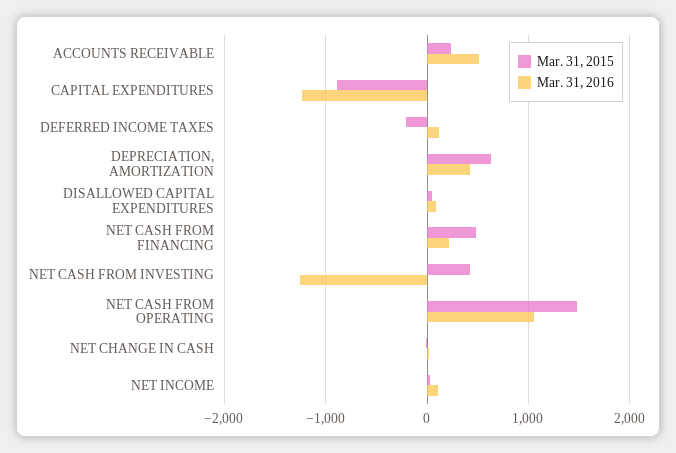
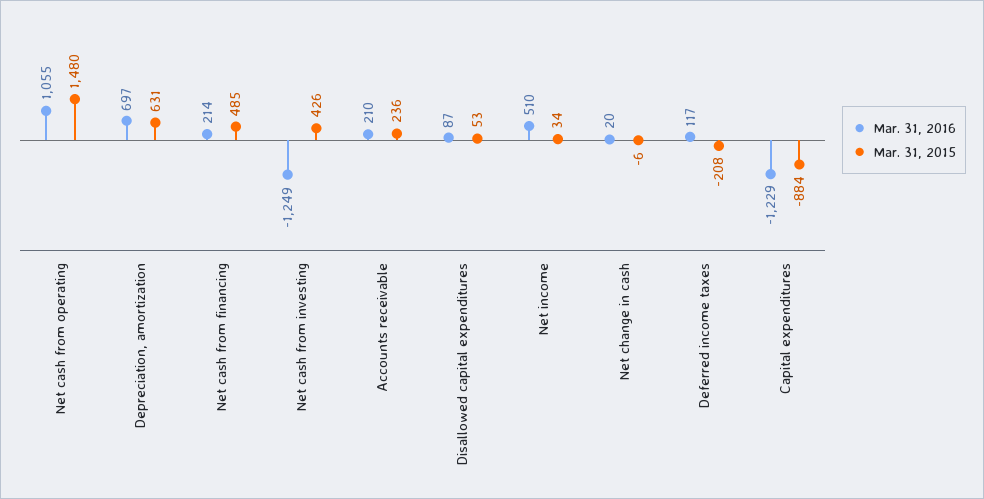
  {
    "Mar. 31, 2015": {
      "ACCOUNTS RECEIVABLE": 236,
      "CAPITAL EXPENDITURES": -884,
      "DEFERRED INCOME TAXES": -208,
      "DEPRECIATION, AMORTIZATION": 631,
      "DISALLOWED CAPITAL EXPENDITURES": 53,
      "NET CASH FROM FINANCING": 485,
      "NET CASH FROM INVESTING": 426,
      "NET CASH FROM OPERATING": 1480,
      "NET CHANGE IN CASH": -6,
      "NET INCOME": 34
    },
    "Mar. 31, 2016": {
-     "ACCOUNTS RECEIVABLE": 500,
+     "ACCOUNTS RECEIVABLE": 210,
      "CAPITAL EXPENDITURES": -1229,
      "DEFERRED INCOME TAXES": 117,
-     "DEPRECIATION, AMORTIZATION": 400,
+     "DEPRECIATION, AMORTIZATION": 697,
      "DISALLOWED CAPITAL EXPENDITURES": 87,
      "NET CASH FROM FINANCING": 214,
      "NET CASH FROM INVESTING": -1249,
      "NET CASH FROM OPERATING": 1055,
      "NET CHANGE IN CASH": 20,
-     "NET INCOME": 100
+     "NET INCOME": 510
    }
  }

